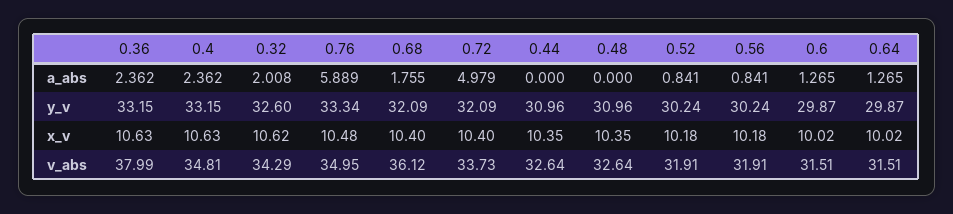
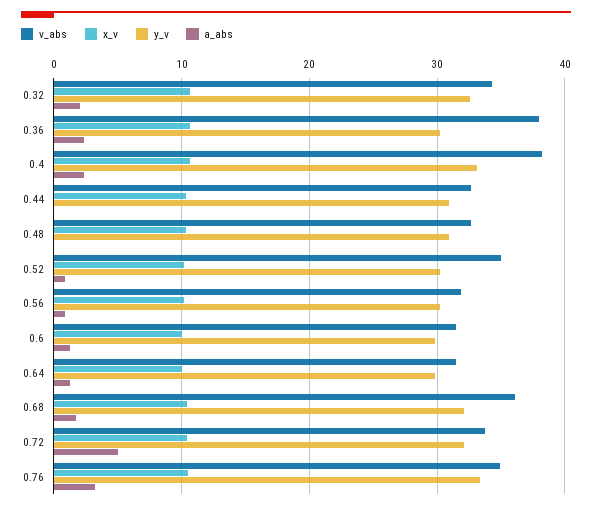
  {
    "a_abs": {
      "0.36": 2.362,
      "0.4": 2.362,
      "0.32": 2.008,
-     "0.76": 5.889,
+     "0.76": 3,
      "0.68": 1.755,
      "0.72": 4.979,
      "0.44": 0,
      "0.48": 0,
      "0.52": 0.841,
      "0.56": 0.841,
      "0.6": 1.265,
      "0.64": 1.265
    },
    "y_v": {
-     "0.36": 33.15,
+     "0.36": 30,
      "0.4": 33.15,
      "0.32": 32.6,
      "0.76": 33.34,
      "0.68": 32.09,
      "0.72": 32.09,
      "0.44": 30.96,
      "0.48": 30.96,
      "0.52": 30.24,
      "0.56": 30.24,
      "0.6": 29.87,
      "0.64": 29.87
    },
    "x_v": {
      "0.36": 10.63,
      "0.4": 10.63,
      "0.32": 10.62,
      "0.76": 10.48,
      "0.68": 10.4,
      "0.72": 10.4,
      "0.44": 10.35,
      "0.48": 10.35,
      "0.52": 10.18,
      "0.56": 10.18,
      "0.6": 10.02,
      "0.64": 10.02
    },
    "v_abs": {
      "0.36": 37.99,
-     "0.4": 34.81,
+     "0.4": 38,
      "0.32": 34.29,
      "0.76": 34.95,
      "0.68": 36.12,
      "0.72": 33.73,
      "0.44": 32.64,
      "0.48": 32.64,
-     "0.52": 31.91,
+     "0.52": 35,
      "0.56": 31.91,
      "0.6": 31.51,
      "0.64": 31.51
    }
  }

